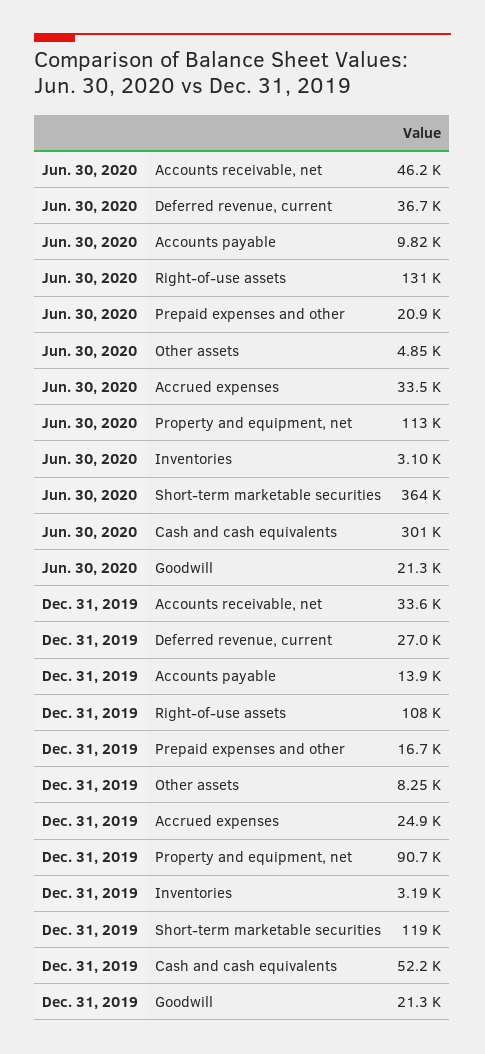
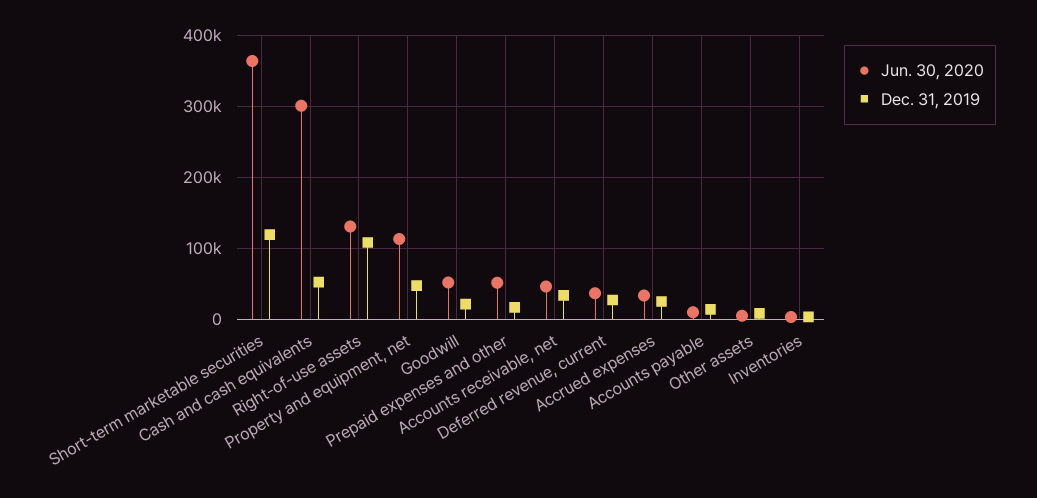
  {
    "Jun. 30, 2020": {
      "Accounts receivable, net": 46200,
      "Deferred revenue, current": 36700,
      "Accounts payable": 9820,
      "Right-of-use assets": 131000,
-     "Prepaid expenses and other": 20900,
+     "Prepaid expenses and other": 50000,
      "Other assets": 4850,
      "Accrued expenses": 33500,
      "Property and equipment, net": 113000,
      "Inventories": 3100,
      "Short-term marketable securities": 364000,
      "Cash and cash equivalents": 301000,
-     "Goodwill": 21300
+     "Goodwill": 50000
    },
    "Dec. 31, 2019": {
      "Accounts receivable, net": 33600,
      "Deferred revenue, current": 27000,
      "Accounts payable": 13900,
      "Right-of-use assets": 108000,
      "Prepaid expenses and other": 16700,
      "Other assets": 8250,
      "Accrued expenses": 24900,
-     "Property and equipment, net": 90700,
+     "Property and equipment, net": 50000,
      "Inventories": 3190,
      "Short-term marketable securities": 119000,
      "Cash and cash equivalents": 52200,
      "Goodwill": 21300
    }
  }

